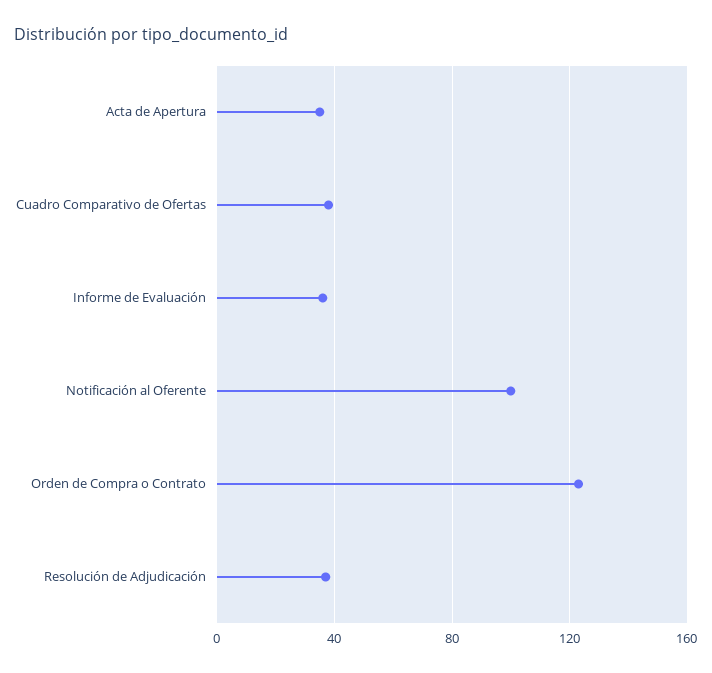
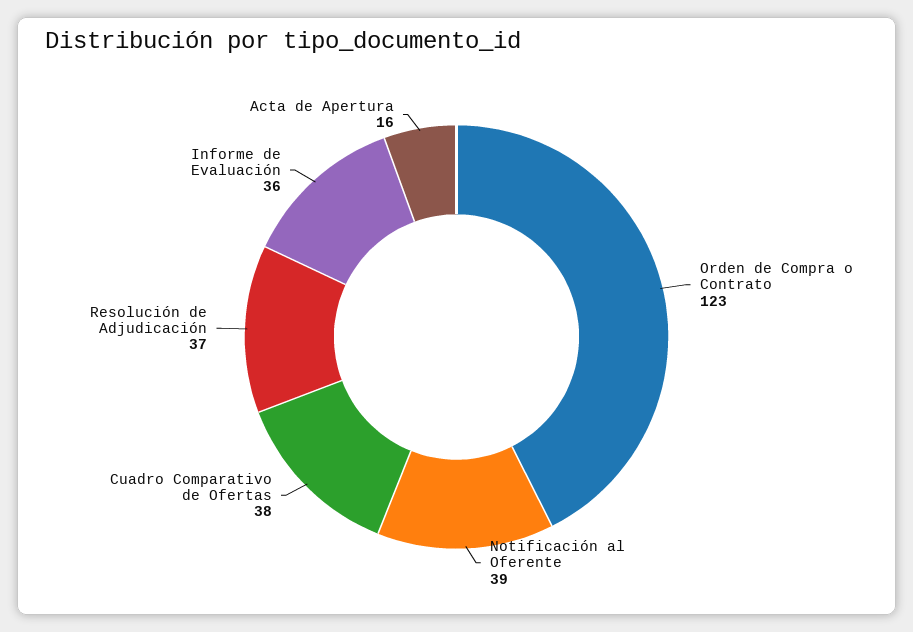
  {
-   "Acta de Apertura": 35,
+   "Acta de Apertura": 16,
    "Cuadro Comparativo de Ofertas": 38,
    "Informe de Evaluación": 36,
-   "Notificación al Oferente": 100,
+   "Notificación al Oferente": 39,
    "Orden de Compra o Contrato": 123,
    "Resolución de Adjudicación": 37
  }

